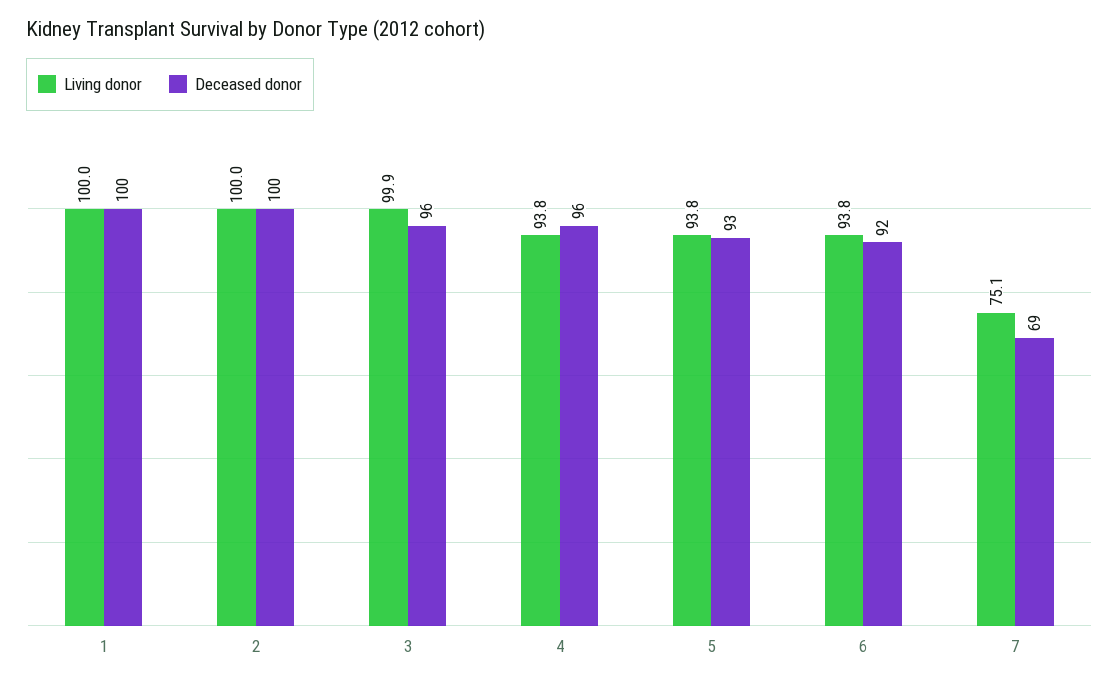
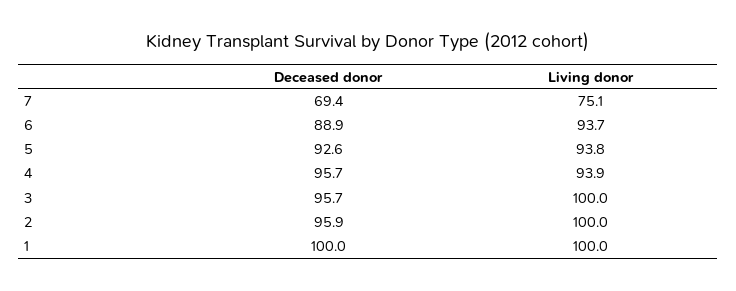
  {
    "Living donor": {
      "1": 100,
      "2": 100,
-     "3": 99.9,
+     "3": 100,
-     "4": 93.8,
+     "4": 93.9,
      "5": 93.8,
-     "6": 93.8,
+     "6": 93.7,
      "7": 75.1
    },
    "Deceased donor": {
      "1": 100,
-     "2": 100,
+     "2": 95.9,
      "3": 95.7,
      "4": 95.7,
      "5": 92.6,
-     "6": 92,
+     "6": 88.9,
      "7": 69.4
    }
  }

